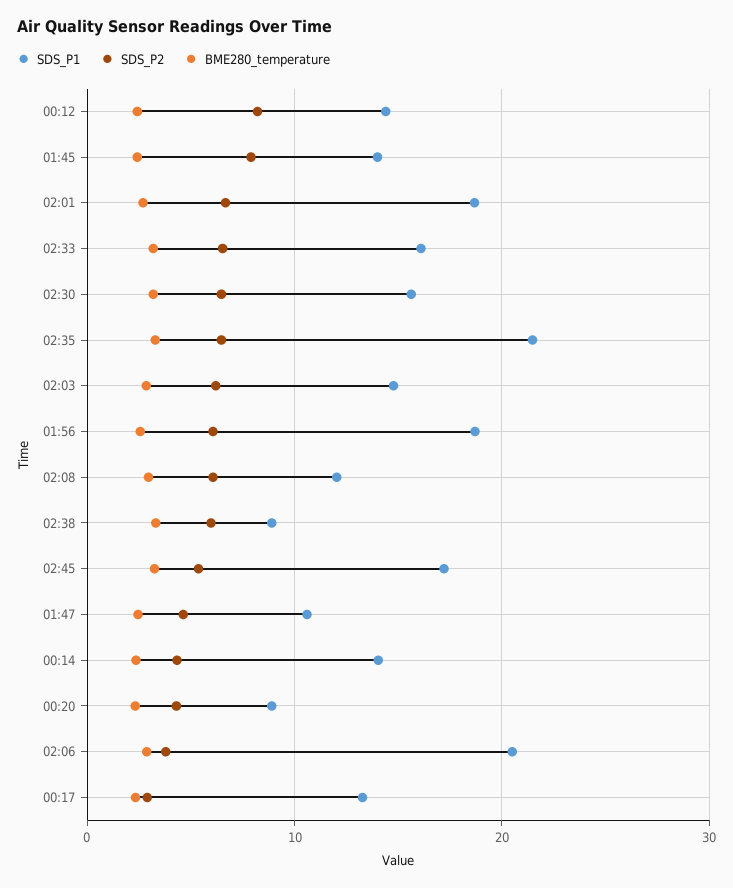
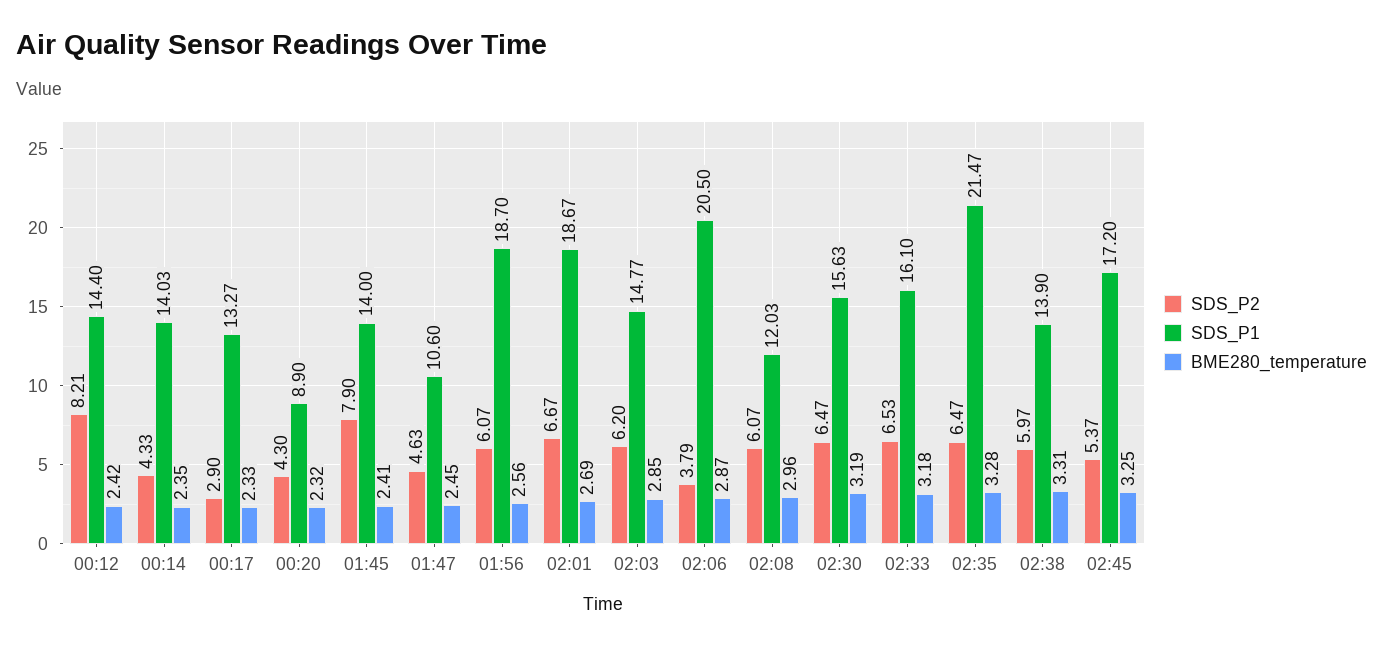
  {
    "SDS_P1": {
      "00:12": 14.4,
      "01:45": 14,
      "02:01": 18.67,
      "02:33": 16.1,
      "02:30": 15.63,
      "02:35": 21.47,
      "02:03": 14.77,
      "01:56": 18.7,
      "02:08": 12.03,
-     "02:38": 9,
+     "02:38": 13.9,
      "02:45": 17.2,
      "01:47": 10.6,
      "00:14": 14.03,
      "00:20": 8.9,
      "02:06": 20.5,
      "00:17": 13.27
    },
    "SDS_P2": {
      "00:12": 8.21,
      "01:45": 7.9,
      "02:01": 6.67,
      "02:33": 6.53,
      "02:30": 6.47,
      "02:35": 6.47,
      "02:03": 6.2,
      "01:56": 6.07,
      "02:08": 6.07,
      "02:38": 5.97,
      "02:45": 5.37,
      "01:47": 4.63,
      "00:14": 4.33,
      "00:20": 4.3,
      "02:06": 3.79,
      "00:17": 2.9
    },
    "BME280_temperature": {
      "00:12": 2.42,
      "01:45": 2.41,
      "02:01": 2.69,
      "02:33": 3.18,
      "02:30": 3.19,
      "02:35": 3.28,
      "02:03": 2.85,
      "01:56": 2.56,
      "02:08": 2.96,
      "02:38": 3.31,
      "02:45": 3.25,
      "01:47": 2.45,
      "00:14": 2.35,
      "00:20": 2.32,
      "02:06": 2.87,
      "00:17": 2.33
    }
  }

